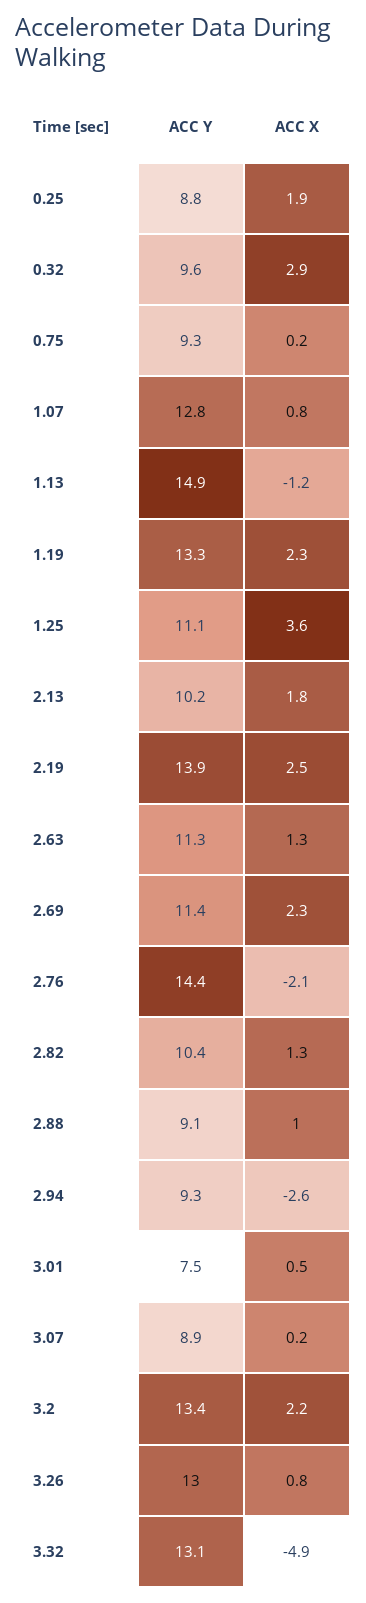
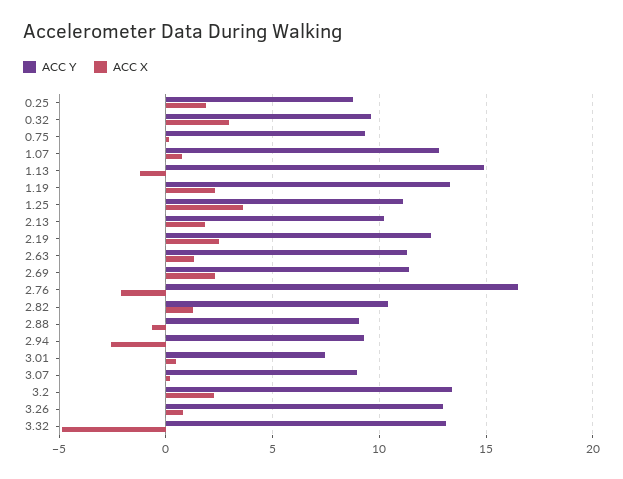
  {
    "ACC Y": {
      "0.25": 8.8,
      "0.32": 9.6,
      "0.75": 9.3,
      "1.07": 12.8,
      "1.13": 14.9,
      "1.19": 13.3,
      "1.25": 11.1,
      "2.13": 10.2,
-     "2.19": 13.9,
+     "2.19": 12.5,
      "2.63": 11.3,
      "2.69": 11.4,
-     "2.76": 14.4,
+     "2.76": 16.5,
      "2.82": 10.4,
      "2.88": 9.1,
      "2.94": 9.3,
      "3.01": 7.5,
      "3.07": 8.9,
      "3.2": 13.4,
      "3.26": 13,
      "3.32": 13.1
    },
    "ACC X": {
      "0.25": 1.9,
      "0.32": 2.9,
      "0.75": 0.2,
      "1.07": 0.8,
      "1.13": -1.2,
      "1.19": 2.3,
      "1.25": 3.6,
      "2.13": 1.8,
      "2.19": 2.5,
      "2.63": 1.3,
      "2.69": 2.3,
      "2.76": -2.1,
      "2.82": 1.3,
-     "2.88": 1,
+     "2.88": -0.5,
      "2.94": -2.6,
      "3.01": 0.5,
      "3.07": 0.2,
      "3.2": 2.2,
      "3.26": 0.8,
      "3.32": -4.9
    }
  }

